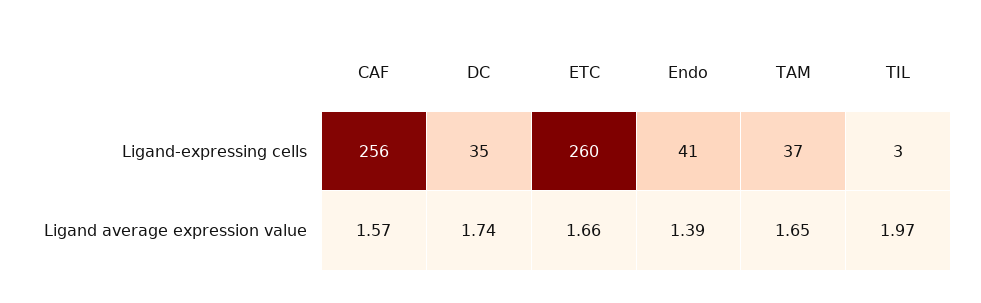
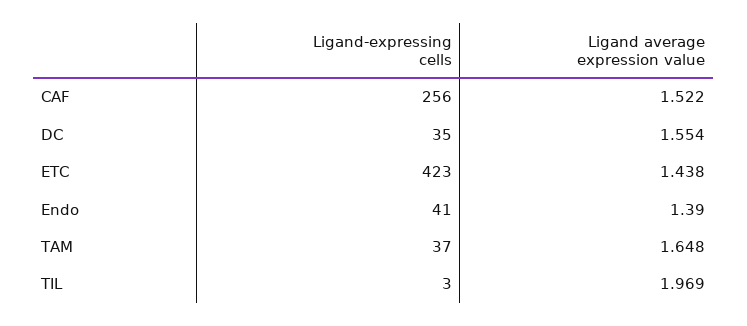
  {
    "CAF": {
      "Ligand-expressing cells": 256,
-     "Ligand average expression value": 1.57
+     "Ligand average expression value": 1.522
    },
    "DC": {
      "Ligand-expressing cells": 35,
-     "Ligand average expression value": 1.74
+     "Ligand average expression value": 1.554
    },
    "ETC": {
-     "Ligand-expressing cells": 260,
+     "Ligand-expressing cells": 423,
-     "Ligand average expression value": 1.66
+     "Ligand average expression value": 1.438
    },
    "Endo": {
      "Ligand-expressing cells": 41,
      "Ligand average expression value": 1.39
    },
    "TAM": {
      "Ligand-expressing cells": 37,
      "Ligand average expression value": 1.648
    },
    "TIL": {
      "Ligand-expressing cells": 3,
      "Ligand average expression value": 1.969
    }
  }

